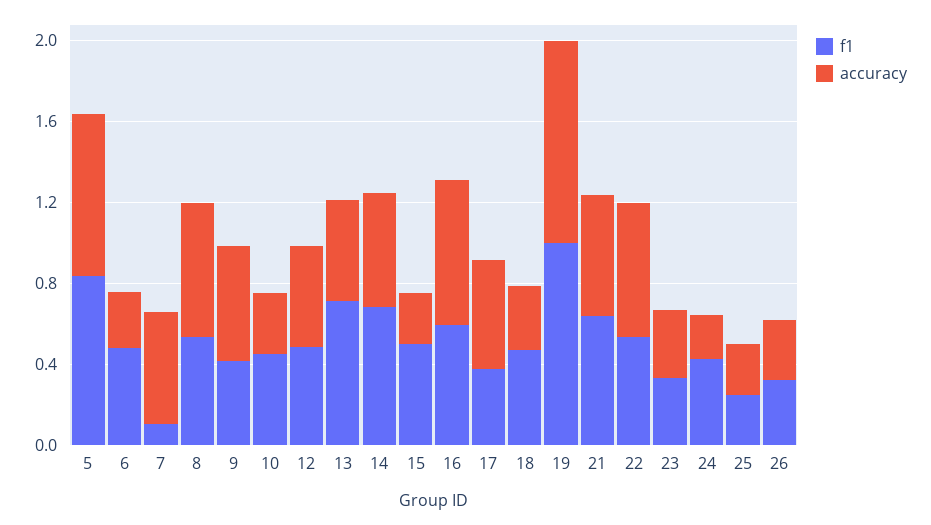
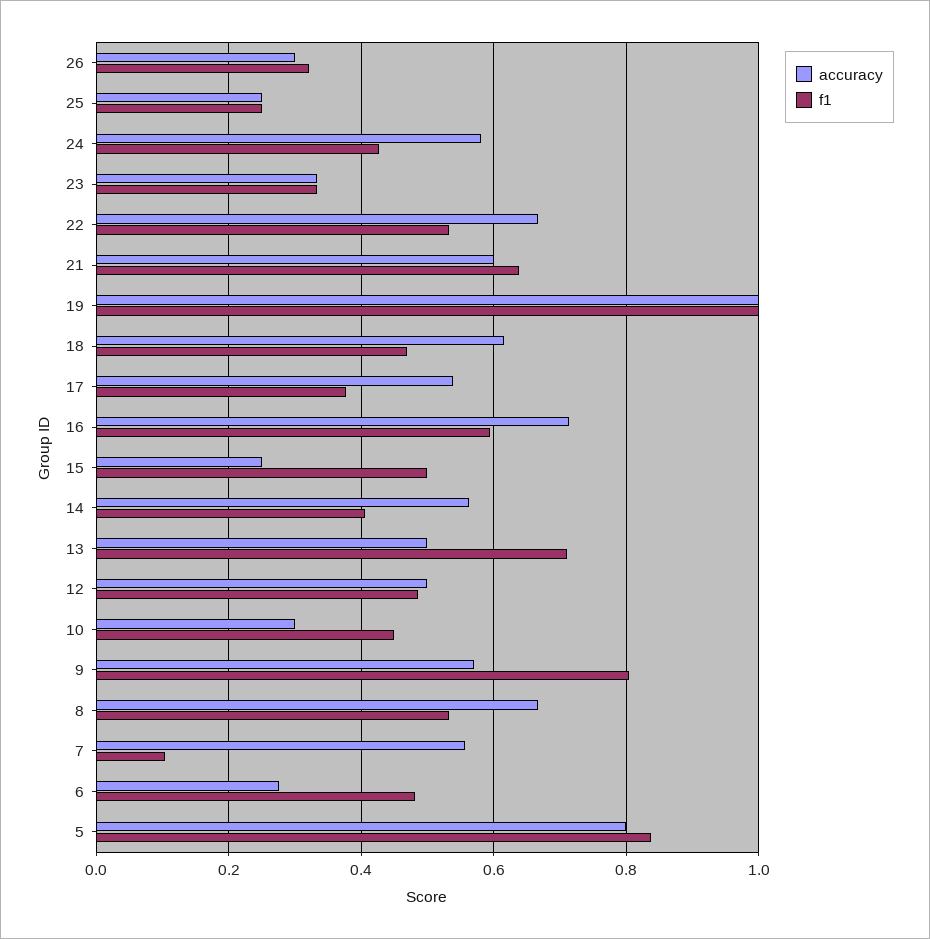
  {
    "f1": {
      "5": 0.84,
      "6": 0.48,
      "7": 0.1,
      "8": 0.54,
-     "9": 0.4,
+     "9": 0.8,
      "10": 0.46,
      "12": 0.48,
      "13": 0.72,
-     "14": 0.7,
+     "14": 0.4,
      "15": 0.5,
      "16": 0.6,
      "17": 0.38,
      "18": 0.46,
      "19": 1,
      "21": 0.64,
      "22": 0.54,
      "23": 0.34,
      "24": 0.42,
      "25": 0.26,
      "26": 0.32
    },
    "accuracy": {
      "5": 0.8,
      "6": 0.28,
      "7": 0.56,
      "8": 0.66,
      "9": 0.58,
      "10": 0.3,
      "12": 0.5,
      "13": 0.5,
      "14": 0.56,
      "15": 0.26,
      "16": 0.72,
      "17": 0.54,
-     "18": 0.3,
+     "18": 0.62,
      "19": 1,
      "21": 0.6,
      "22": 0.66,
      "23": 0.34,
-     "24": 0.2,
+     "24": 0.58,
      "25": 0.26,
      "26": 0.3
    }
  }

